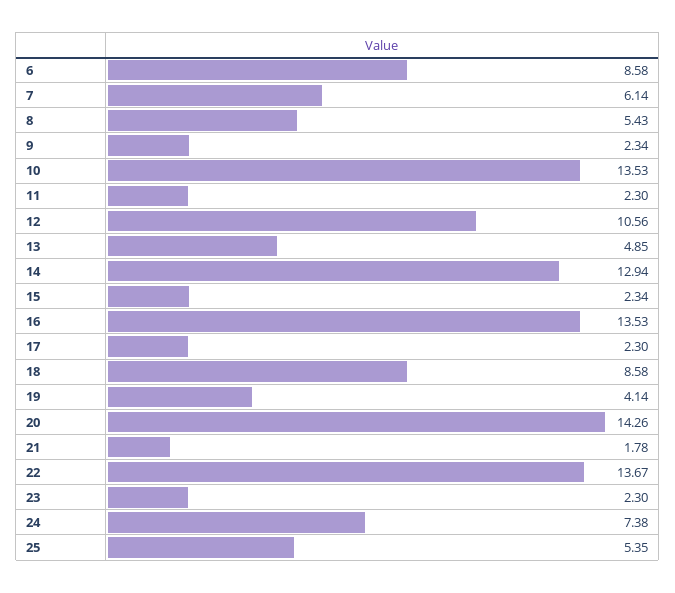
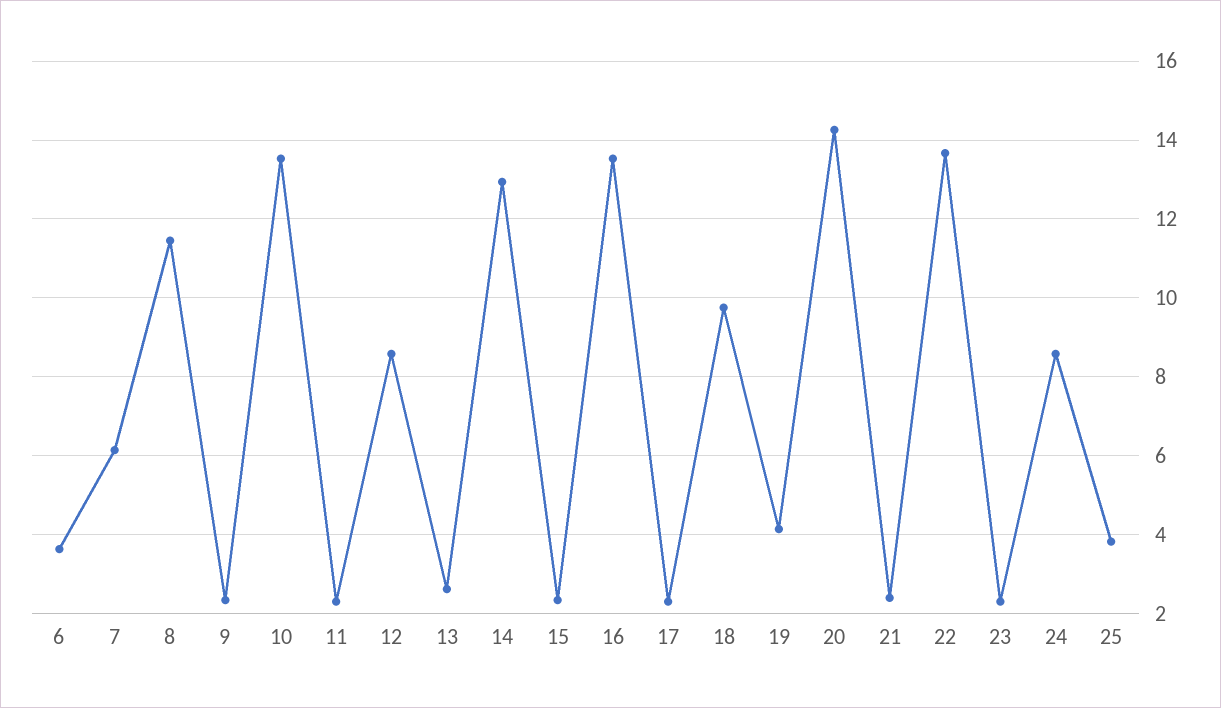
  {
-   "6": 8.58,
+   "6": 3.6,
    "7": 6.14,
-   "8": 5.43,
+   "8": 11.4,
    "9": 2.34,
    "10": 13.53,
    "11": 2.3,
-   "12": 10.56,
+   "12": 8.6,
-   "13": 4.85,
+   "13": 2.6,
    "14": 12.94,
    "15": 2.34,
    "16": 13.53,
    "17": 2.3,
-   "18": 8.58,
+   "18": 9.8,
    "19": 4.14,
    "20": 14.26,
-   "21": 1.78,
+   "21": 2.4,
    "22": 13.67,
    "23": 2.3,
-   "24": 7.38,
+   "24": 8.6,
-   "25": 5.35
+   "25": 3.8
  }

